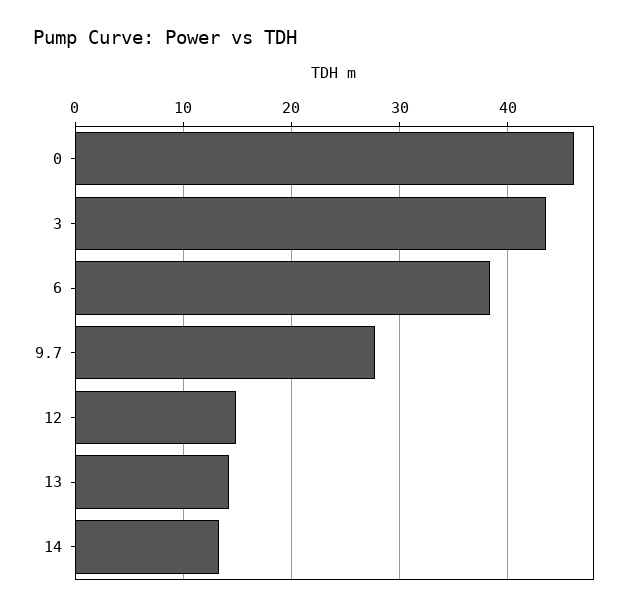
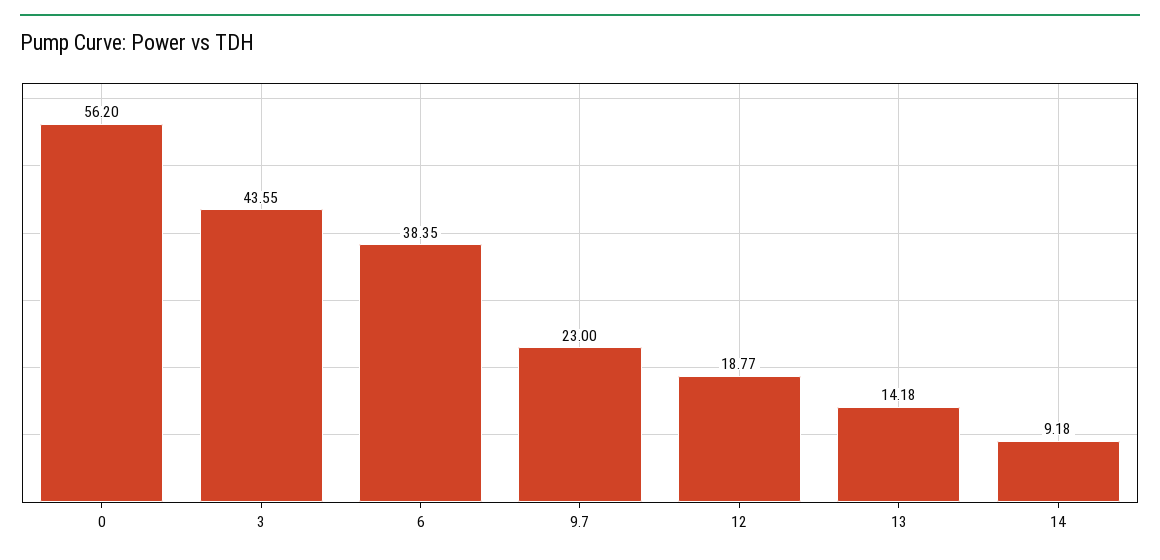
  {
-   "0": 46,
+   "0": 56.2,
    "3": 43.55,
    "6": 38.35,
-   "9.7": 28,
+   "9.7": 23,
-   "12": 15,
+   "12": 18.77,
    "13": 14.18,
-   "14": 13
+   "14": 9.18
  }

